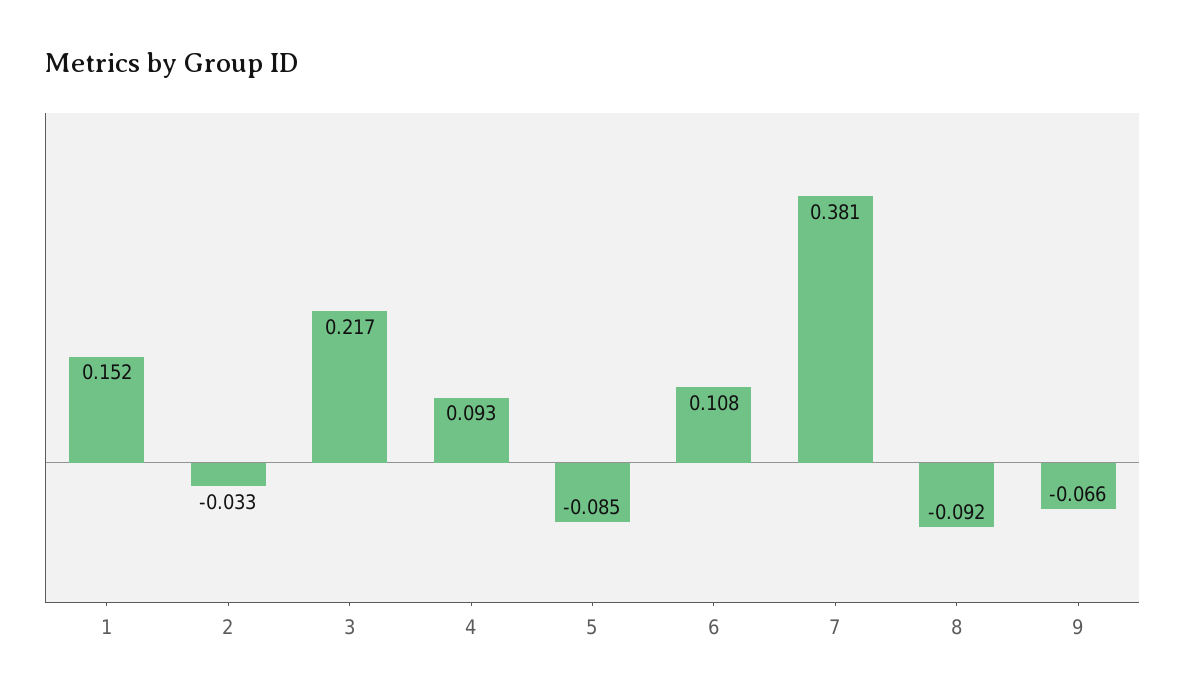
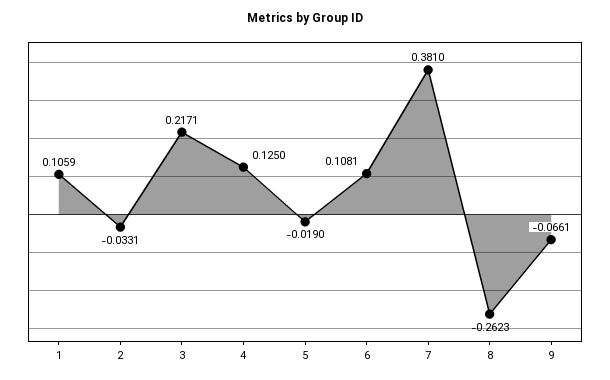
  {
-   "1": 0.152,
+   "1": 0.1059,
    "2": -0.0331,
    "3": 0.2171,
-   "4": 0.093,
+   "4": 0.125,
-   "5": -0.085,
+   "5": -0.019,
    "6": 0.1081,
    "7": 0.381,
-   "8": -0.092,
+   "8": -0.2623,
    "9": -0.0661
  }

